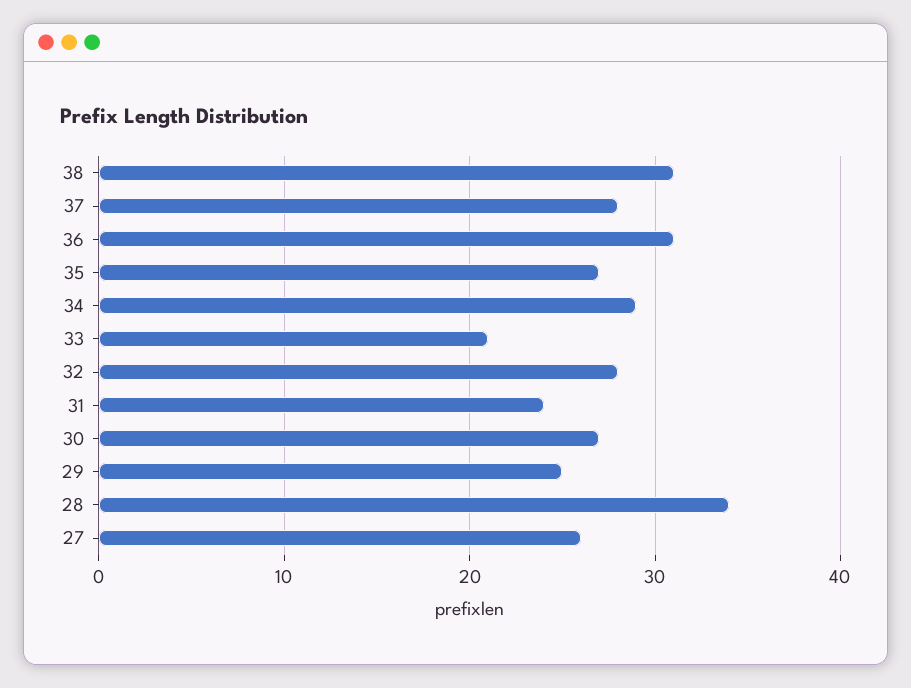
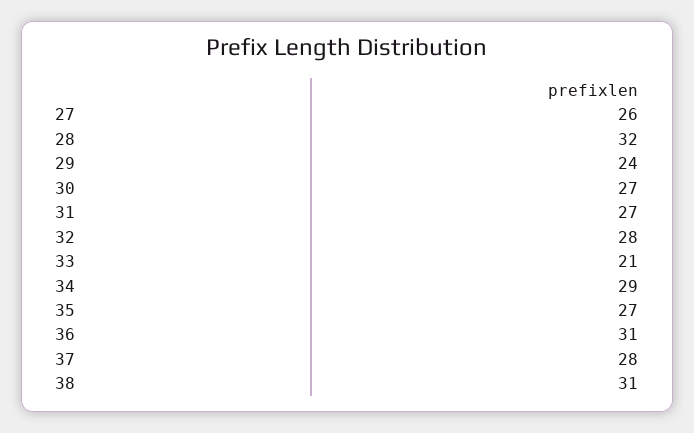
  {
    "38": 31,
    "37": 28,
    "36": 31,
    "35": 27,
    "34": 29,
    "33": 21,
    "32": 28,
-   "31": 24,
+   "31": 27,
    "30": 27,
-   "29": 25,
+   "29": 24,
-   "28": 34,
+   "28": 32,
    "27": 26
  }

